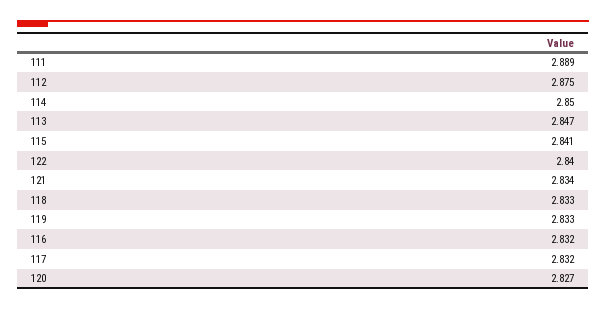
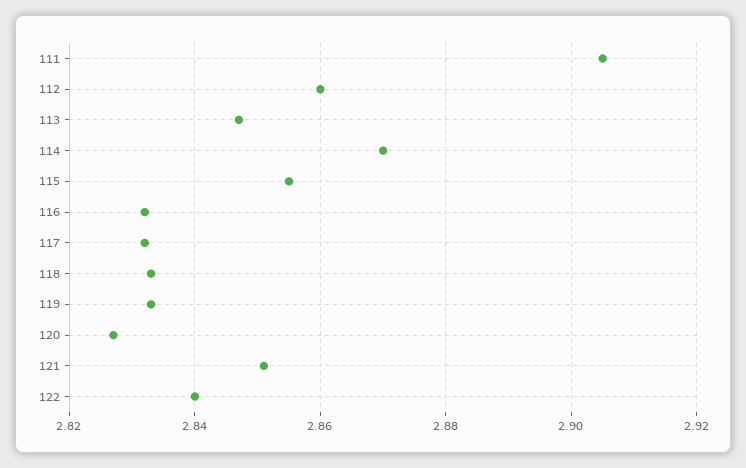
  {
-   "111": 2.889,
+   "111": 2.905,
-   "112": 2.875,
+   "112": 2.86,
-   "114": 2.85,
+   "114": 2.87,
    "113": 2.847,
-   "115": 2.841,
+   "115": 2.855,
    "122": 2.84,
-   "121": 2.834,
+   "121": 2.85,
    "118": 2.833,
    "119": 2.833,
    "116": 2.832,
    "117": 2.832,
    "120": 2.827
  }

